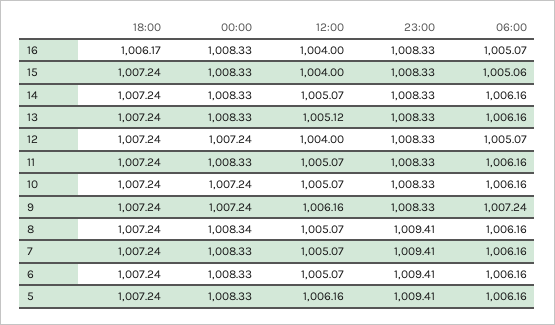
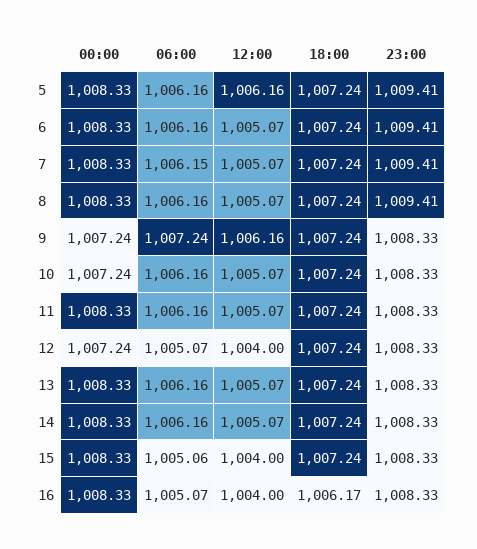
  {
    "18:00": {
      "16": 1006.17,
      "15": 1007.24,
      "14": 1007.24,
      "13": 1007.24,
      "12": 1007.24,
      "11": 1007.24,
      "10": 1007.24,
      "9": 1007.24,
      "8": 1007.24,
      "7": 1007.24,
      "6": 1007.24,
      "5": 1007.24
    },
    "00:00": {
      "16": 1008.33,
      "15": 1008.33,
      "14": 1008.33,
      "13": 1008.33,
      "12": 1007.24,
      "11": 1008.33,
      "10": 1007.24,
      "9": 1007.24,
-     "8": 1008.34,
+     "8": 1008.33,
      "7": 1008.33,
      "6": 1008.33,
      "5": 1008.33
    },
    "12:00": {
      "16": 1004,
      "15": 1004,
      "14": 1005.07,
-     "13": 1005.12,
+     "13": 1005.07,
      "12": 1004,
      "11": 1005.07,
      "10": 1005.07,
      "9": 1006.16,
      "8": 1005.07,
      "7": 1005.07,
      "6": 1005.07,
      "5": 1006.16
    },
    "23:00": {
      "16": 1008.33,
      "15": 1008.33,
      "14": 1008.33,
      "13": 1008.33,
      "12": 1008.33,
      "11": 1008.33,
      "10": 1008.33,
      "9": 1008.33,
      "8": 1009.41,
      "7": 1009.41,
      "6": 1009.41,
      "5": 1009.41
    },
    "06:00": {
      "16": 1005.07,
      "15": 1005.06,
      "14": 1006.16,
      "13": 1006.16,
      "12": 1005.07,
      "11": 1006.16,
      "10": 1006.16,
      "9": 1007.24,
      "8": 1006.16,
-     "7": 1006.16,
+     "7": 1006.15,
      "6": 1006.16,
      "5": 1006.16
    }
  }

